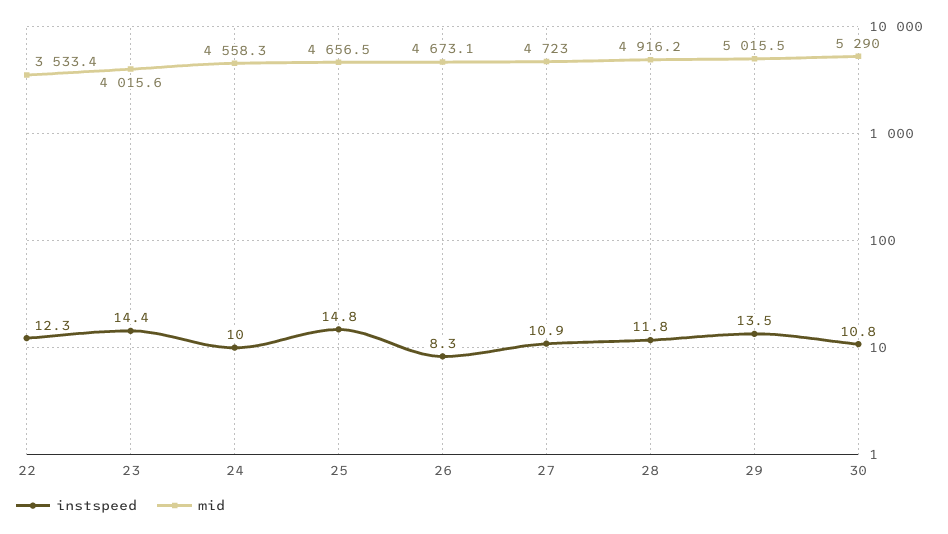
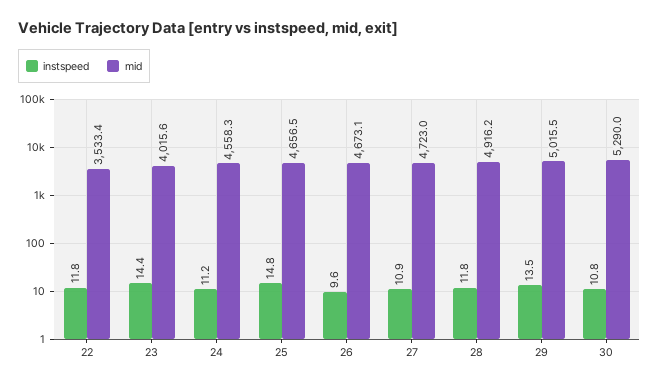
  {
    "instspeed": {
-     "22": 12.3,
+     "22": 11.8,
      "23": 14.4,
-     "24": 10,
+     "24": 11.2,
      "25": 14.8,
-     "26": 8.3,
+     "26": 9.6,
      "27": 10.9,
      "28": 11.8,
      "29": 13.5,
      "30": 10.8
    },
    "mid": {
      "22": 3533.4,
      "23": 4015.6,
      "24": 4558.3,
      "25": 4656.5,
      "26": 4673.1,
      "27": 4723,
      "28": 4916.2,
      "29": 5015.5,
      "30": 5290
    }
  }

